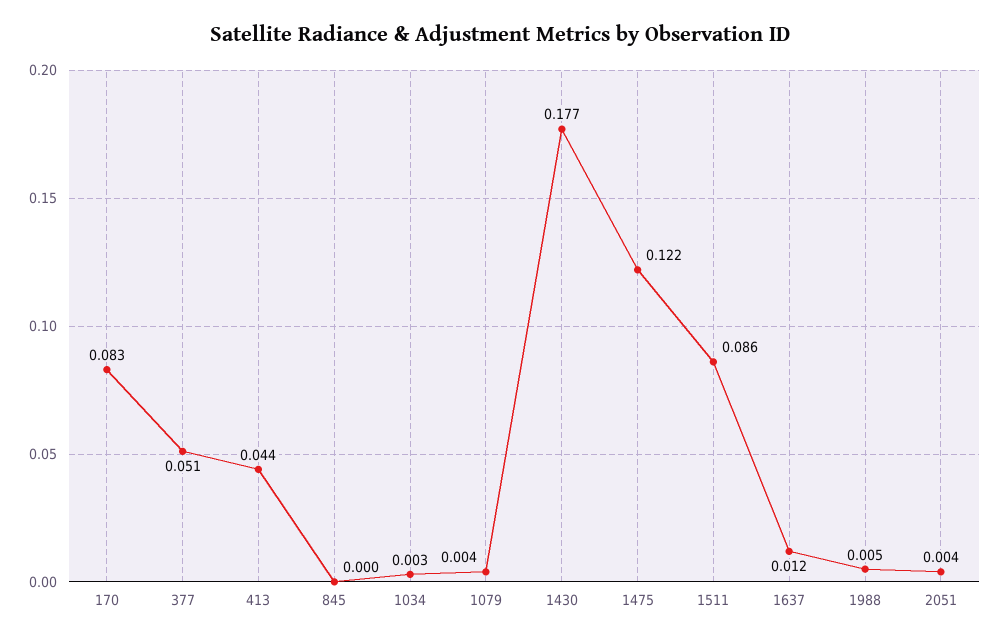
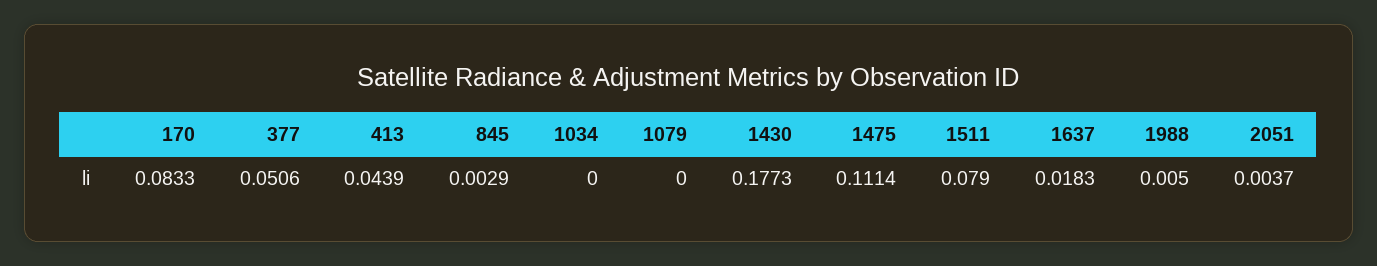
  {
    "170": 0.0833,
    "377": 0.0506,
    "413": 0.0439,
-   "845": 0,
+   "845": 0.0029,
-   "1034": 0.003,
+   "1034": 0,
-   "1079": 0.004,
+   "1079": 0,
    "1430": 0.1773,
-   "1475": 0.122,
+   "1475": 0.1114,
-   "1511": 0.086,
+   "1511": 0.079,
-   "1637": 0.012,
+   "1637": 0.0183,
    "1988": 0.005,
    "2051": 0.0037
  }

